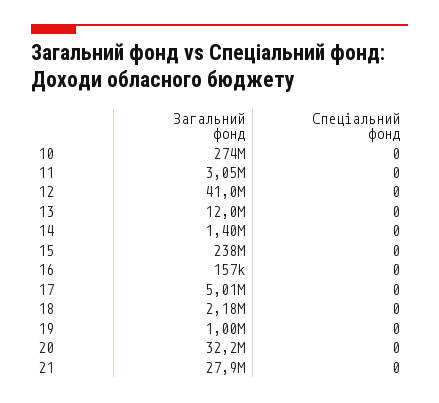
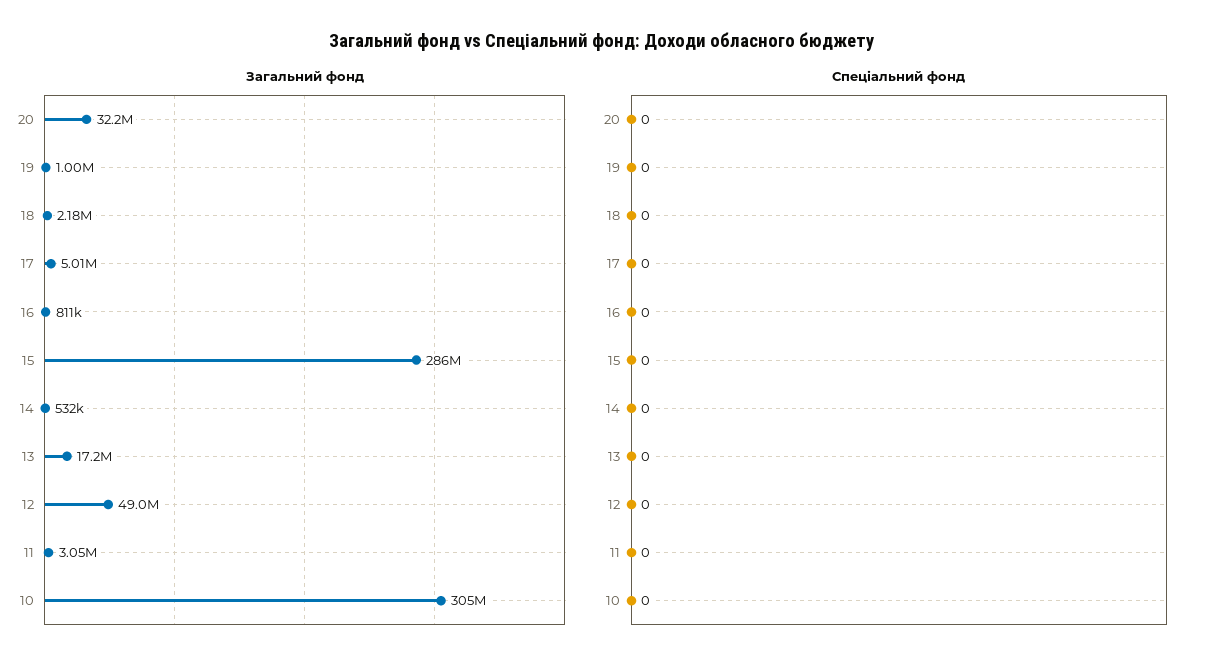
  {
    "Загальний фонд": {
-     "10": 274000000,
+     "10": 305000000,
      "11": 3050000,
-     "12": 41000000,
+     "12": 49000000,
-     "13": 12000000,
+     "13": 17200000,
-     "14": 1400000,
+     "14": 532000,
-     "15": 238000000,
+     "15": 286000000,
-     "16": 157000,
+     "16": 811000,
      "17": 5010000,
      "18": 2180000,
      "19": 1000000,
-     "20": 32200000,
+     "20": 32200000
-     "21": 27900000
    },
    "Спеціальний фонд": {
      "10": 0,
      "11": 0,
      "12": 0,
      "13": 0,
      "14": 0,
      "15": 0,
      "16": 0,
      "17": 0,
      "18": 0,
      "19": 0,
-     "20": 0,
+     "20": 0
-     "21": 0
    }
  }

